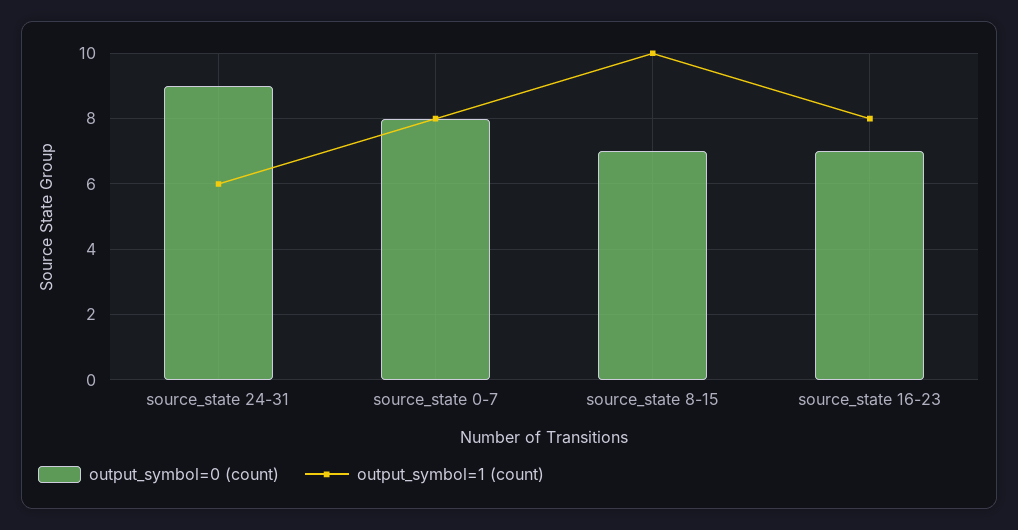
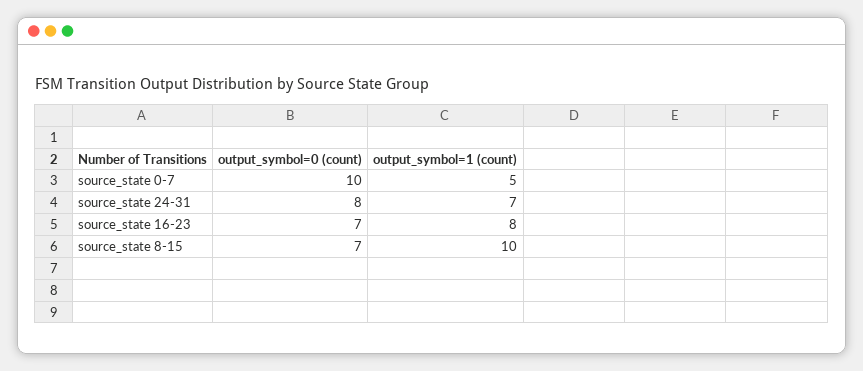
  {
    "output_symbol=0 (count)": {
-     "source_state 24-31": 9,
+     "source_state 24-31": 8,
-     "source_state 0-7": 8,
+     "source_state 0-7": 10,
      "source_state 8-15": 7,
      "source_state 16-23": 7
    },
    "output_symbol=1 (count)": {
-     "source_state 24-31": 6,
+     "source_state 24-31": 7,
-     "source_state 0-7": 8,
+     "source_state 0-7": 5,
      "source_state 8-15": 10,
      "source_state 16-23": 8
    }
  }

